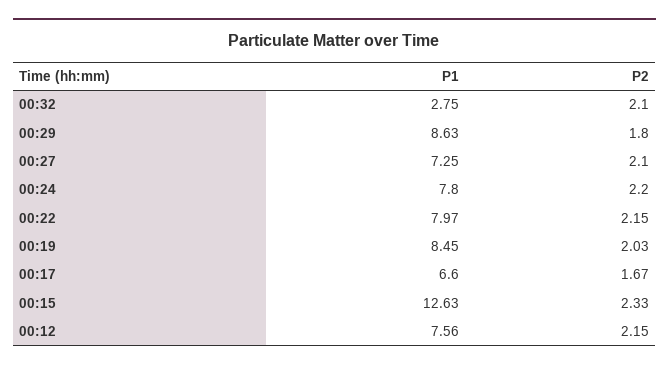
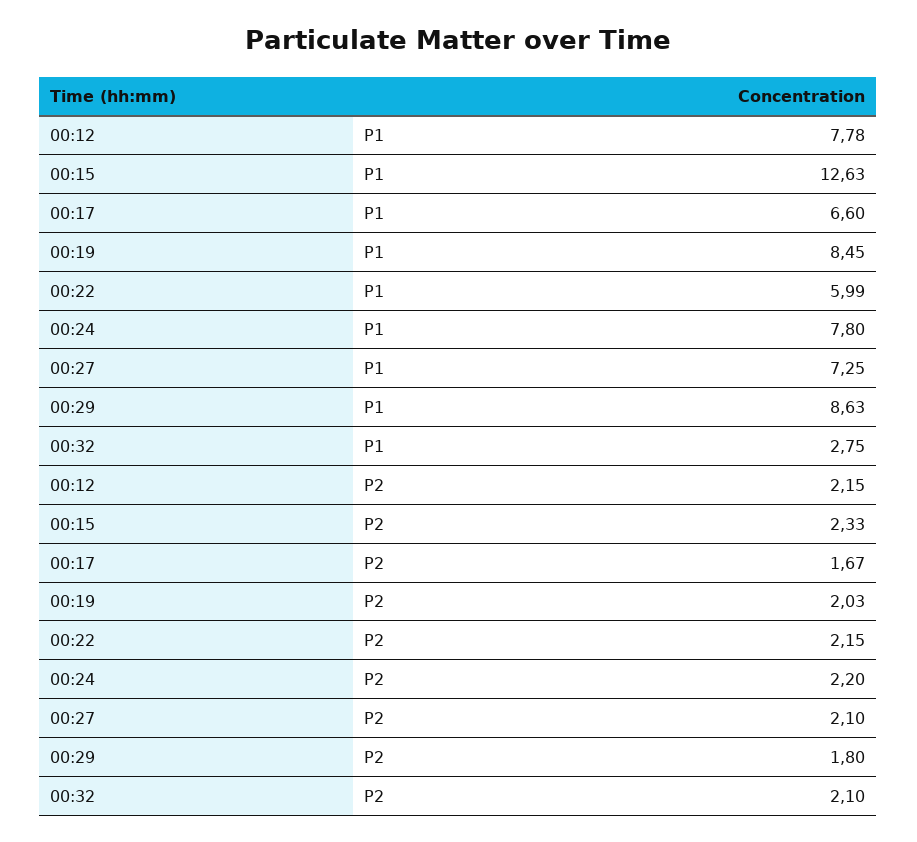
  {
    "P1": {
      "00:32": 2.75,
      "00:29": 8.63,
      "00:27": 7.25,
      "00:24": 7.8,
-     "00:22": 7.97,
+     "00:22": 5.99,
      "00:19": 8.45,
      "00:17": 6.6,
      "00:15": 12.63,
-     "00:12": 7.56
+     "00:12": 7.78
    },
    "P2": {
      "00:32": 2.1,
      "00:29": 1.8,
      "00:27": 2.1,
      "00:24": 2.2,
      "00:22": 2.15,
      "00:19": 2.03,
      "00:17": 1.67,
      "00:15": 2.33,
      "00:12": 2.15
    }
  }

